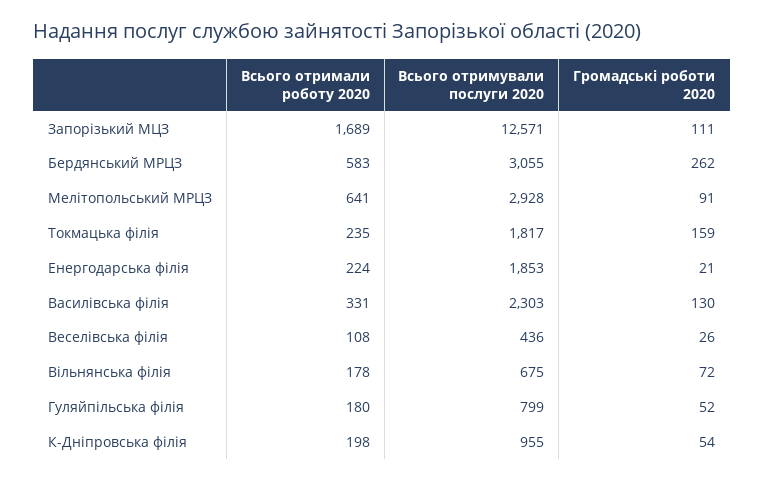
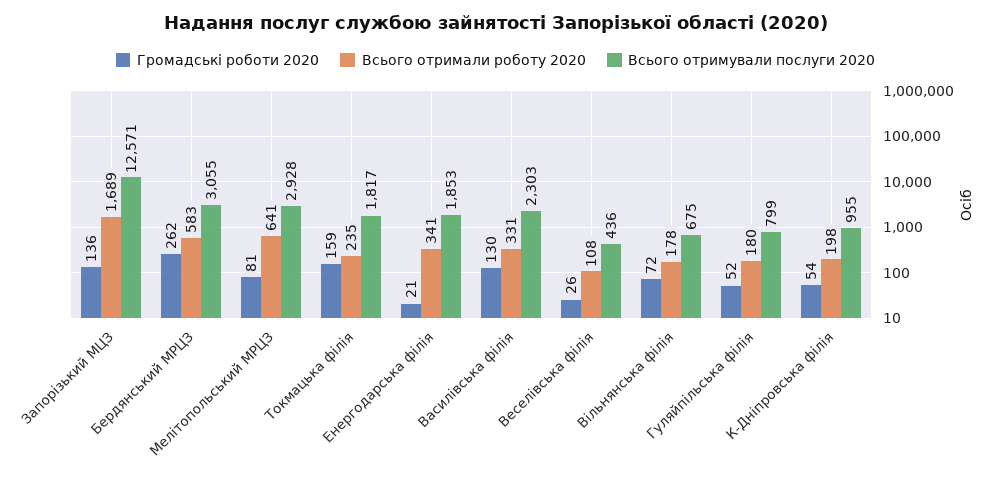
  {
    "Всього отримали роботу 2020": {
      "Запорізький МЦЗ": 1689,
      "Бердянський МРЦЗ": 583,
      "Мелітопольський МРЦЗ": 641,
      "Токмацька філія": 235,
-     "Енергодарська філія": 224,
+     "Енергодарська філія": 341,
      "Василівська філія": 331,
      "Веселівська філія": 108,
      "Вільнянська філія": 178,
      "Гуляйпільська філія": 180,
      "К-Дніпровська філія": 198
    },
    "Всього отримували послуги 2020": {
      "Запорізький МЦЗ": 12571,
      "Бердянський МРЦЗ": 3055,
      "Мелітопольський МРЦЗ": 2928,
      "Токмацька філія": 1817,
      "Енергодарська філія": 1853,
      "Василівська філія": 2303,
      "Веселівська філія": 436,
      "Вільнянська філія": 675,
      "Гуляйпільська філія": 799,
      "К-Дніпровська філія": 955
    },
    "Громадські роботи 2020": {
-     "Запорізький МЦЗ": 111,
+     "Запорізький МЦЗ": 136,
      "Бердянський МРЦЗ": 262,
-     "Мелітопольський МРЦЗ": 91,
+     "Мелітопольський МРЦЗ": 81,
      "Токмацька філія": 159,
      "Енергодарська філія": 21,
      "Василівська філія": 130,
      "Веселівська філія": 26,
      "Вільнянська філія": 72,
      "Гуляйпільська філія": 52,
      "К-Дніпровська філія": 54
    }
  }

